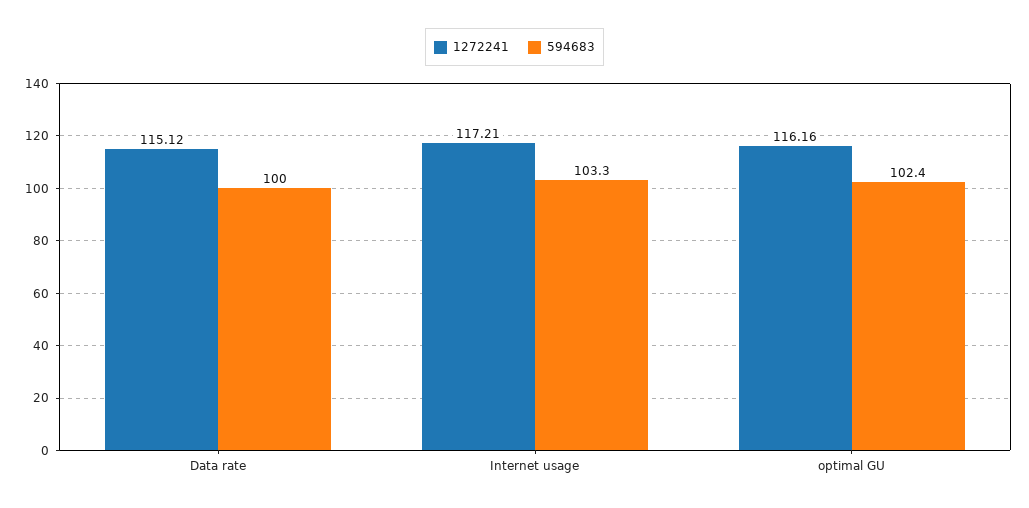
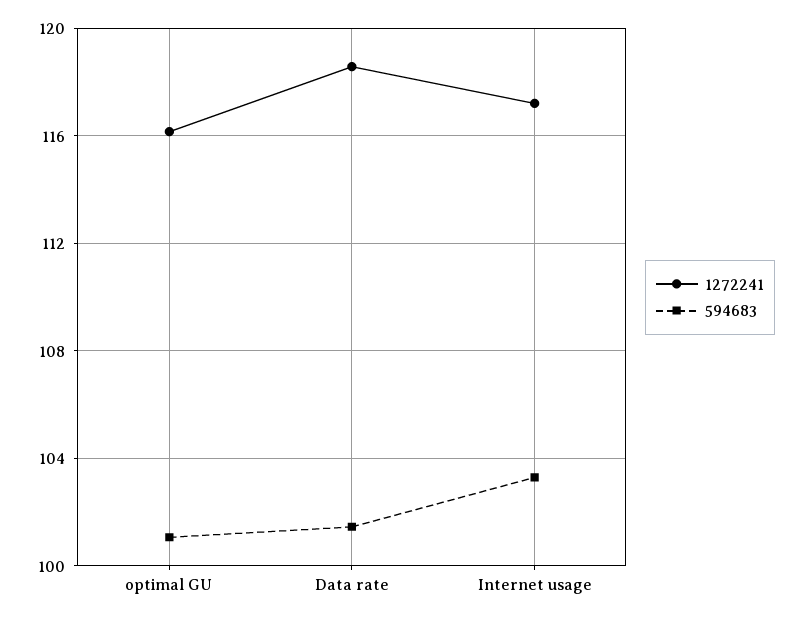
  {
    "1272241": {
-     "Data rate": 115.12,
+     "Data rate": 118.5,
      "Internet usage": 117.21,
      "optimal GU": 116.16
    },
    "594683": {
-     "Data rate": 100,
+     "Data rate": 101.5,
      "Internet usage": 103.3,
-     "optimal GU": 102.4
+     "optimal GU": 101
    }
  }

